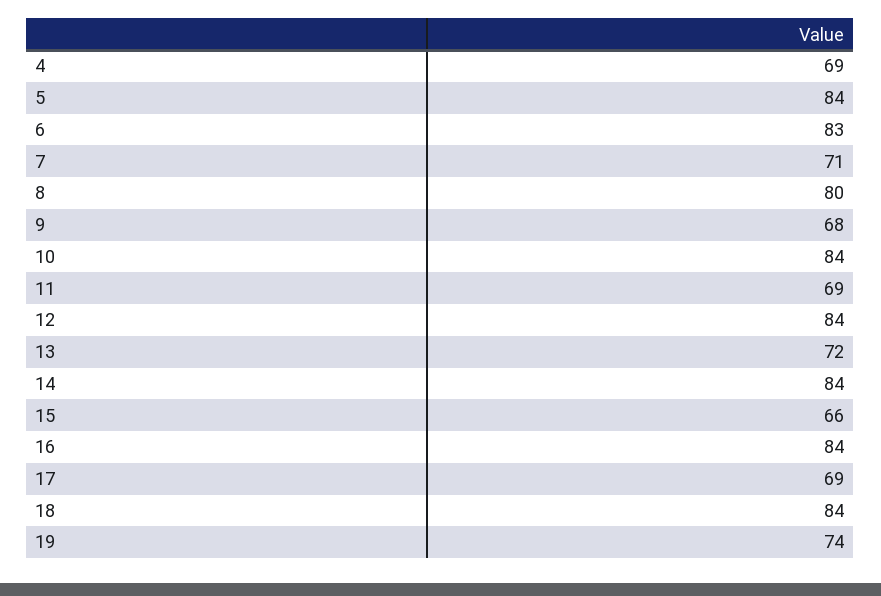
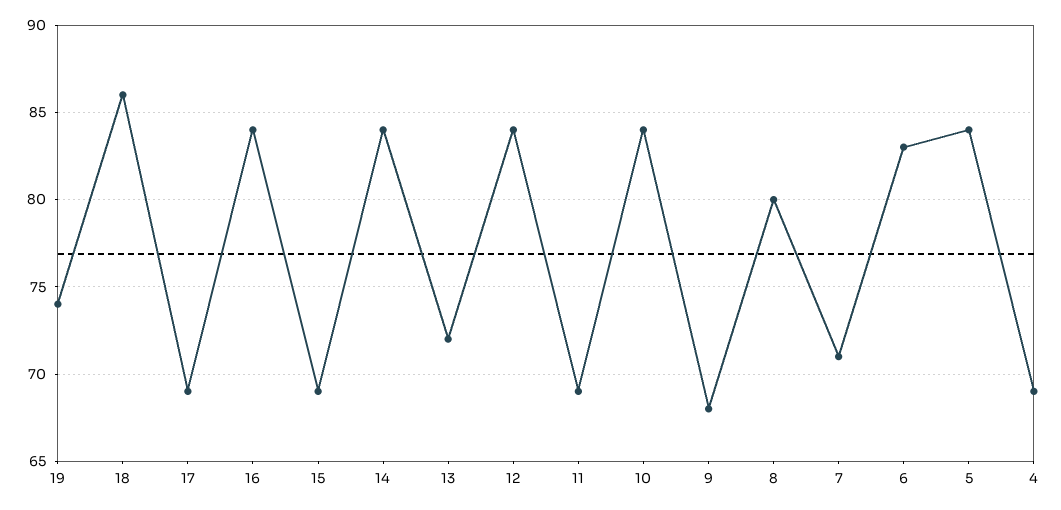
  {
    "4": 69,
    "5": 84,
    "6": 83,
    "7": 71,
    "8": 80,
    "9": 68,
    "10": 84,
    "11": 69,
    "12": 84,
    "13": 72,
    "14": 84,
-   "15": 66,
+   "15": 69,
    "16": 84,
    "17": 69,
-   "18": 84,
+   "18": 86,
    "19": 74
  }

